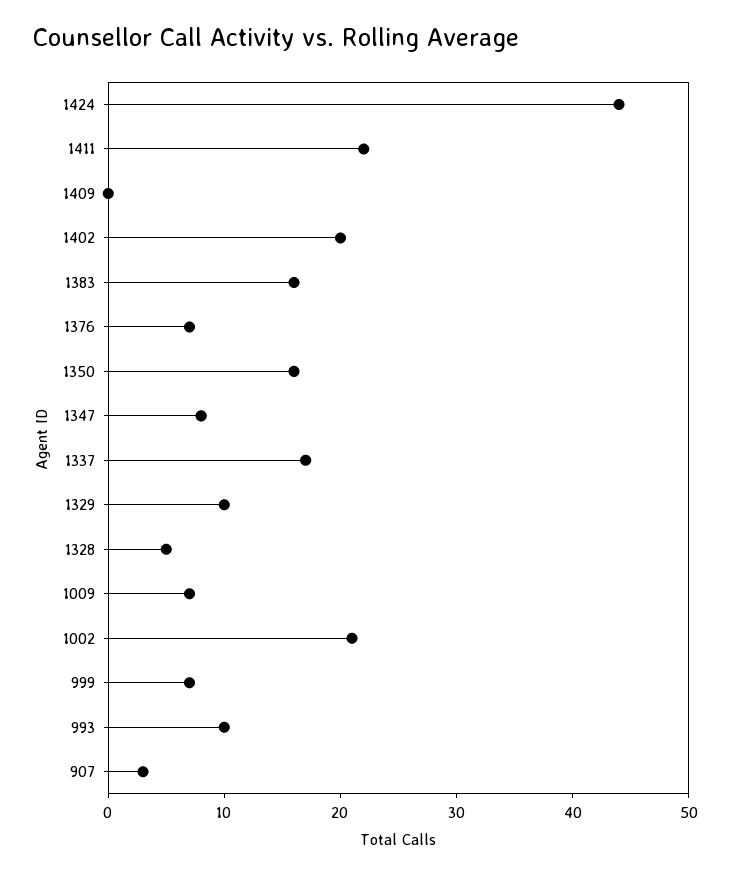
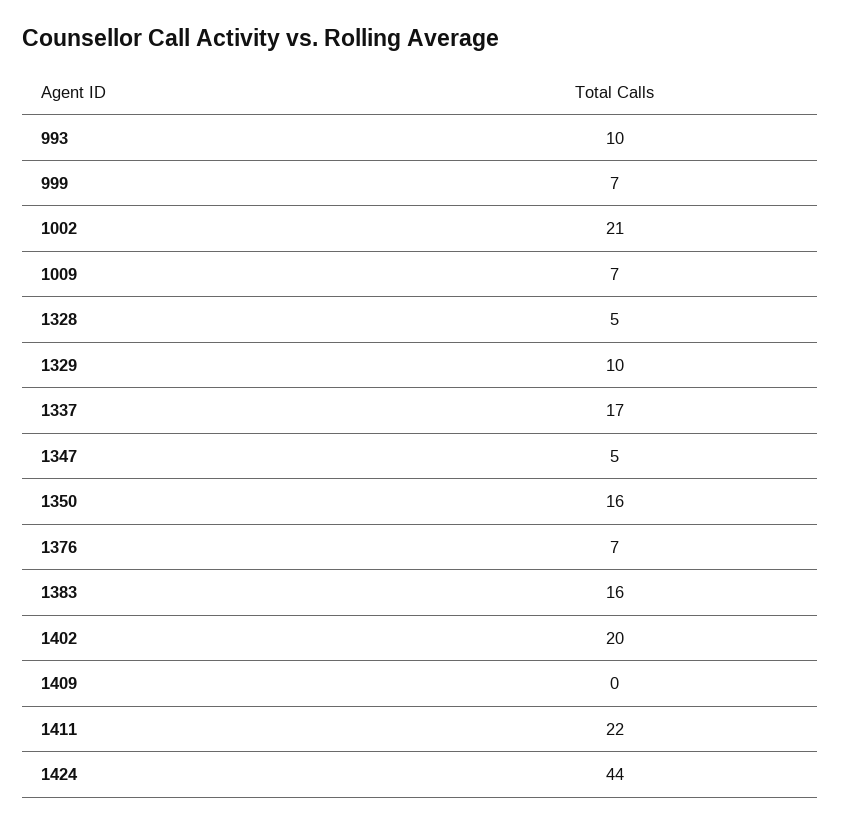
  {
    "1424": 44,
    "1411": 22,
    "1409": 0,
    "1402": 20,
    "1383": 16,
    "1376": 7,
    "1350": 16,
-   "1347": 8,
+   "1347": 5,
    "1337": 17,
    "1329": 10,
    "1328": 5,
    "1009": 7,
    "1002": 21,
    "999": 7,
-   "993": 10,
+   "993": 10
-   "907": 3
  }

